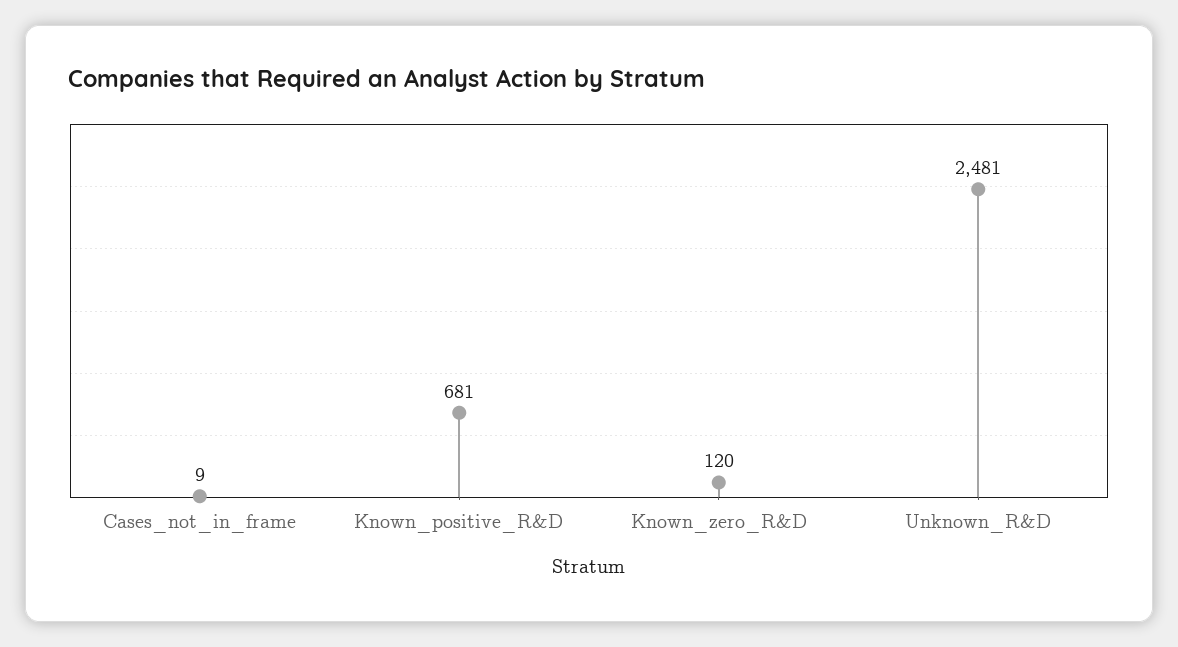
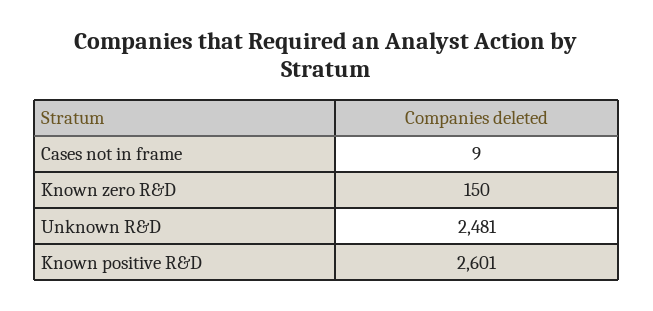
  {
    "Cases_not_in_frame": 9,
-   "Known_positive_R&D": 681,
+   "Known_positive_R&D": 2601,
-   "Known_zero_R&D": 120,
+   "Known_zero_R&D": 150,
    "Unknown_R&D": 2481
  }

